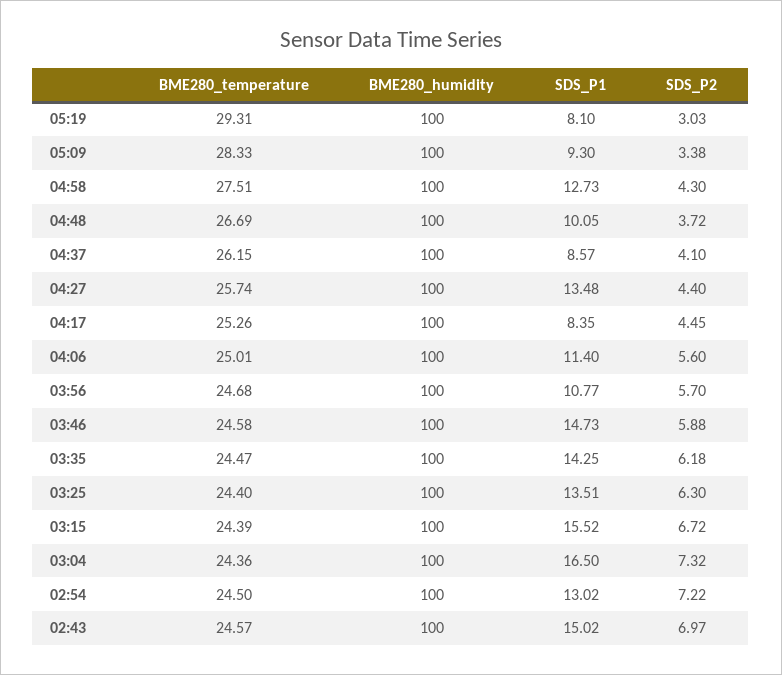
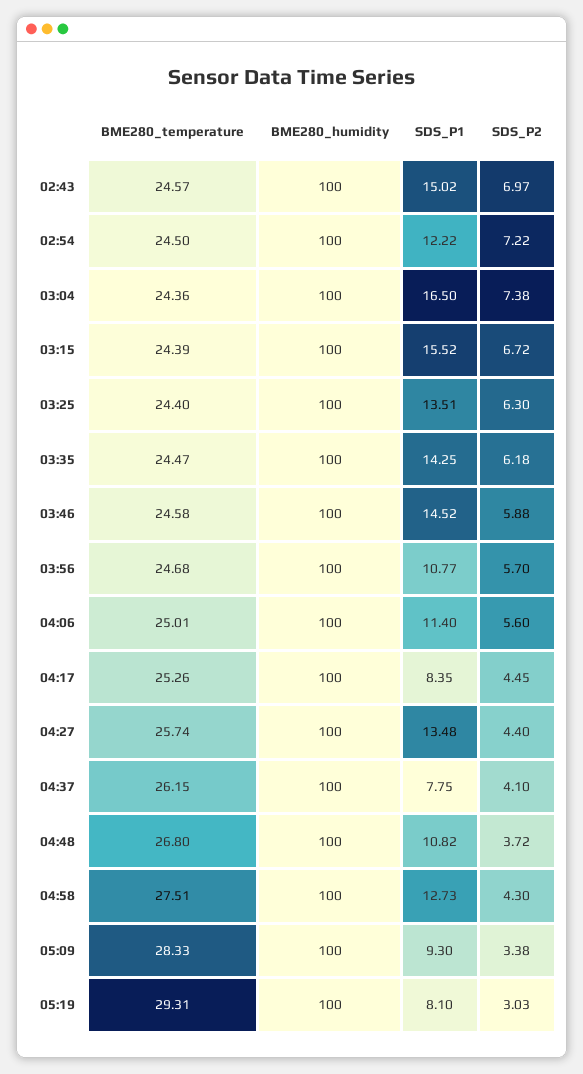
  {
    "BME280_temperature": {
      "05:19": 29.31,
      "05:09": 28.33,
      "04:58": 27.51,
-     "04:48": 26.69,
+     "04:48": 26.8,
      "04:37": 26.15,
      "04:27": 25.74,
      "04:17": 25.26,
      "04:06": 25.01,
      "03:56": 24.68,
      "03:46": 24.58,
      "03:35": 24.47,
      "03:25": 24.4,
      "03:15": 24.39,
      "03:04": 24.36,
      "02:54": 24.5,
      "02:43": 24.57
    },
    "BME280_humidity": {
      "05:19": 100,
      "05:09": 100,
      "04:58": 100,
      "04:48": 100,
      "04:37": 100,
      "04:27": 100,
      "04:17": 100,
      "04:06": 100,
      "03:56": 100,
      "03:46": 100,
      "03:35": 100,
      "03:25": 100,
      "03:15": 100,
      "03:04": 100,
      "02:54": 100,
      "02:43": 100
    },
    "SDS_P1": {
      "05:19": 8.1,
      "05:09": 9.3,
      "04:58": 12.73,
-     "04:48": 10.05,
+     "04:48": 10.82,
-     "04:37": 8.57,
+     "04:37": 7.75,
      "04:27": 13.48,
      "04:17": 8.35,
      "04:06": 11.4,
      "03:56": 10.77,
-     "03:46": 14.73,
+     "03:46": 14.52,
      "03:35": 14.25,
      "03:25": 13.51,
      "03:15": 15.52,
      "03:04": 16.5,
-     "02:54": 13.02,
+     "02:54": 12.22,
      "02:43": 15.02
    },
    "SDS_P2": {
      "05:19": 3.03,
      "05:09": 3.38,
      "04:58": 4.3,
      "04:48": 3.72,
      "04:37": 4.1,
      "04:27": 4.4,
      "04:17": 4.45,
      "04:06": 5.6,
      "03:56": 5.7,
      "03:46": 5.88,
      "03:35": 6.18,
      "03:25": 6.3,
      "03:15": 6.72,
-     "03:04": 7.32,
+     "03:04": 7.38,
      "02:54": 7.22,
      "02:43": 6.97
    }
  }

